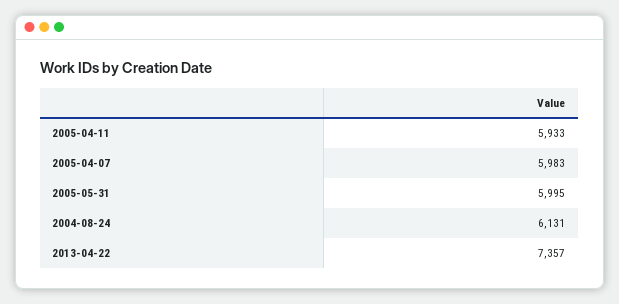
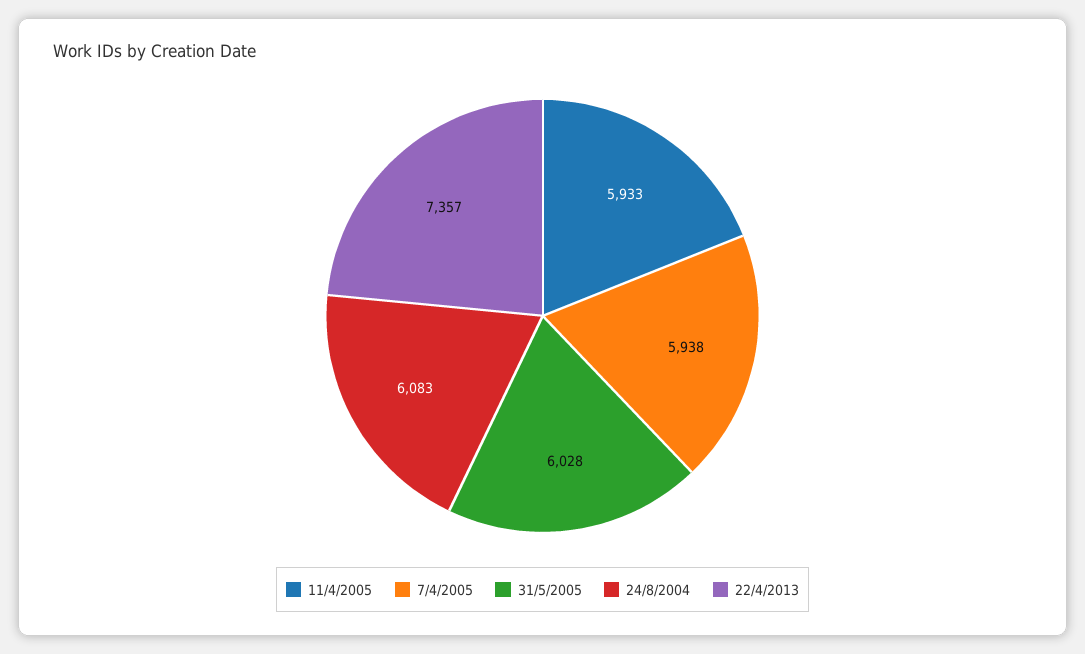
  {
    "2005-04-11": 5933,
-   "2005-04-07": 5983,
+   "2005-04-07": 5938,
-   "2005-05-31": 5995,
+   "2005-05-31": 6028,
-   "2004-08-24": 6131,
+   "2004-08-24": 6083,
    "2013-04-22": 7357
  }

